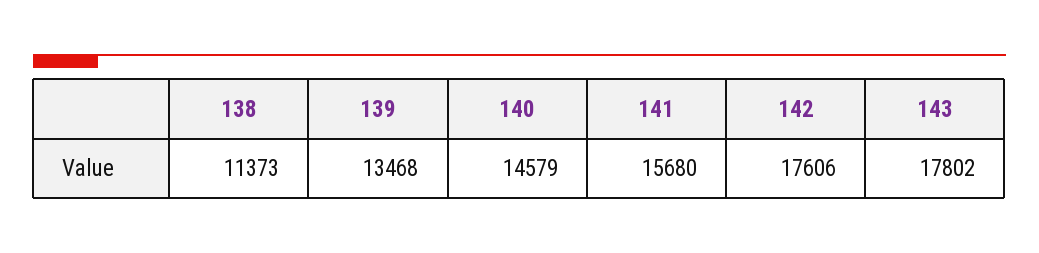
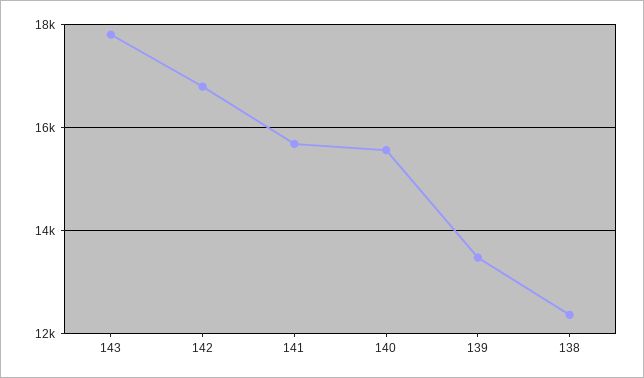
  {
-   "138": 11373,
+   "138": 12400,
    "139": 13468,
-   "140": 14579,
+   "140": 15600,
    "141": 15680,
-   "142": 17606,
+   "142": 16800,
    "143": 17802
  }

